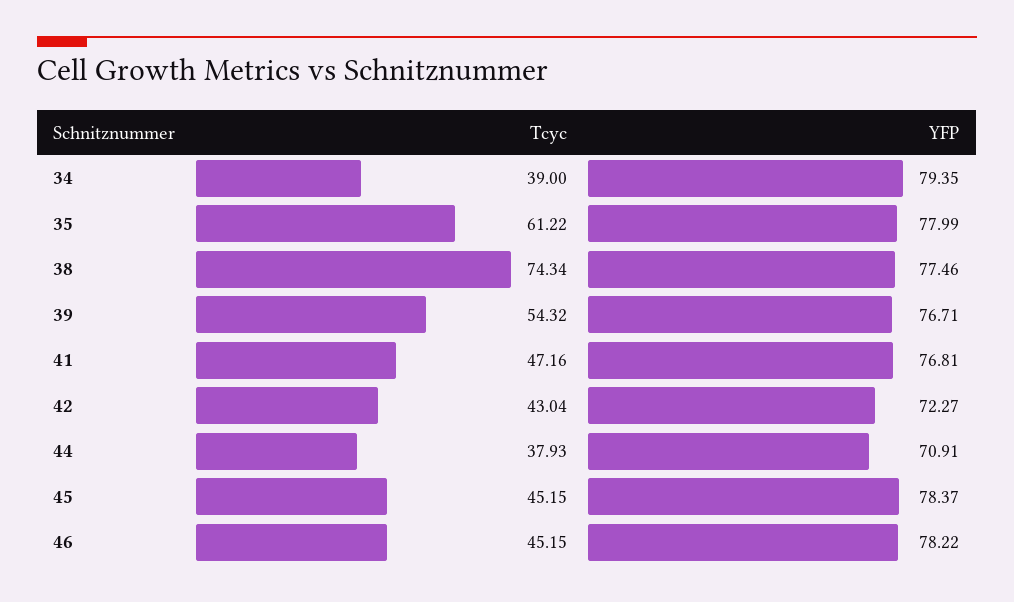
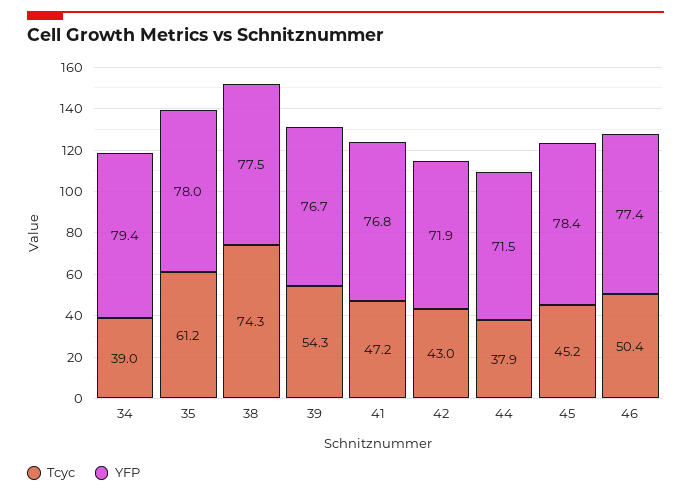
  {
    "Tcyc": {
      "34": 39,
      "35": 61.22,
      "38": 74.34,
      "39": 54.32,
      "41": 47.16,
      "42": 43.04,
      "44": 37.93,
      "45": 45.15,
-     "46": 45.15
+     "46": 50.4
    },
    "YFP": {
      "34": 79.35,
      "35": 77.99,
      "38": 77.46,
      "39": 76.71,
      "41": 76.81,
-     "42": 72.27,
+     "42": 71.9,
-     "44": 70.91,
+     "44": 71.5,
      "45": 78.37,
-     "46": 78.22
+     "46": 77.4
    }
  }

